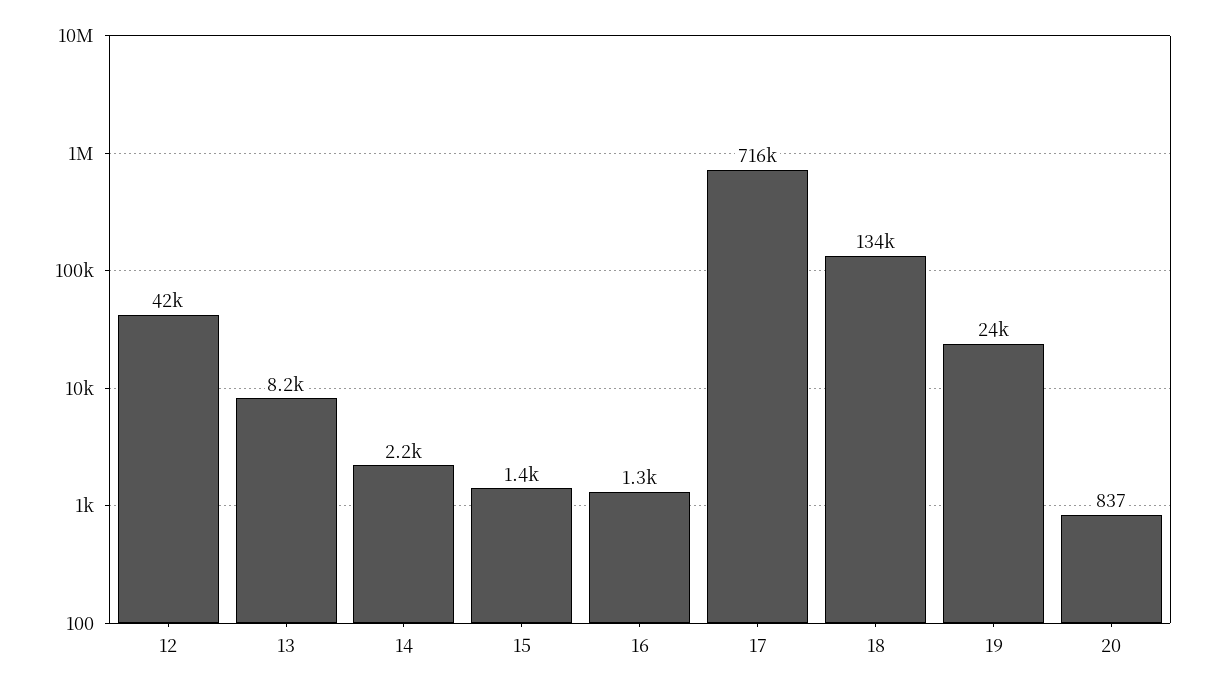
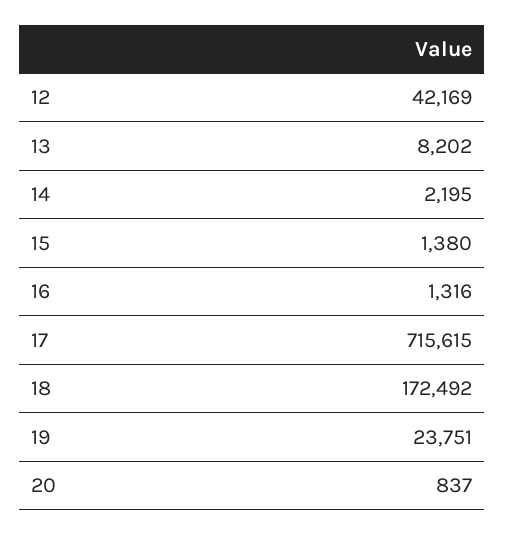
  {
    "12": 42169,
    "13": 8202,
    "14": 2195,
    "15": 1380,
    "16": 1316,
    "17": 715615,
-   "18": 134000,
+   "18": 172492,
    "19": 23751,
    "20": 837
  }

